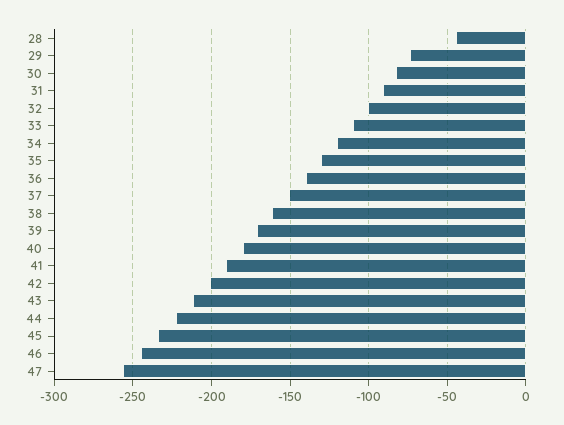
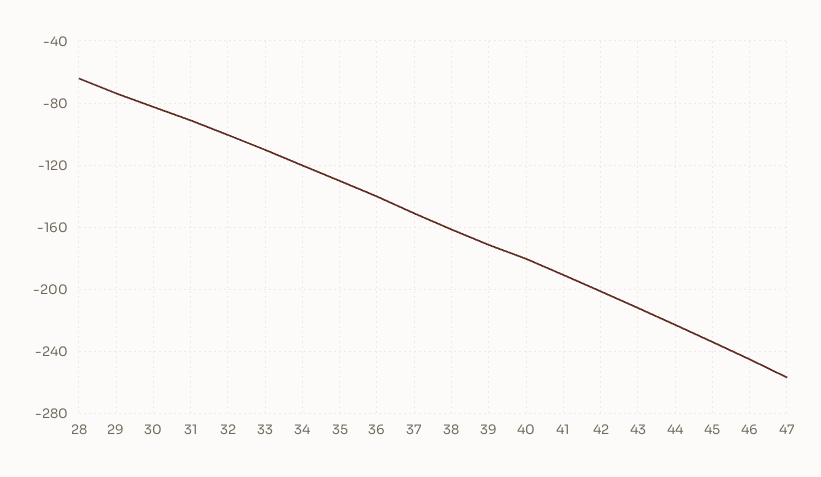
  {
-   "28": -45,
+   "28": -65,
    "29": -75,
    "30": -80,
    "31": -90,
    "32": -100,
    "33": -110,
    "34": -120,
    "35": -130,
    "36": -140,
    "37": -150,
    "38": -160,
    "39": -170,
    "40": -180,
    "41": -190,
    "42": -200,
    "43": -210,
    "44": -225,
    "45": -235,
    "46": -245,
    "47": -255
  }

